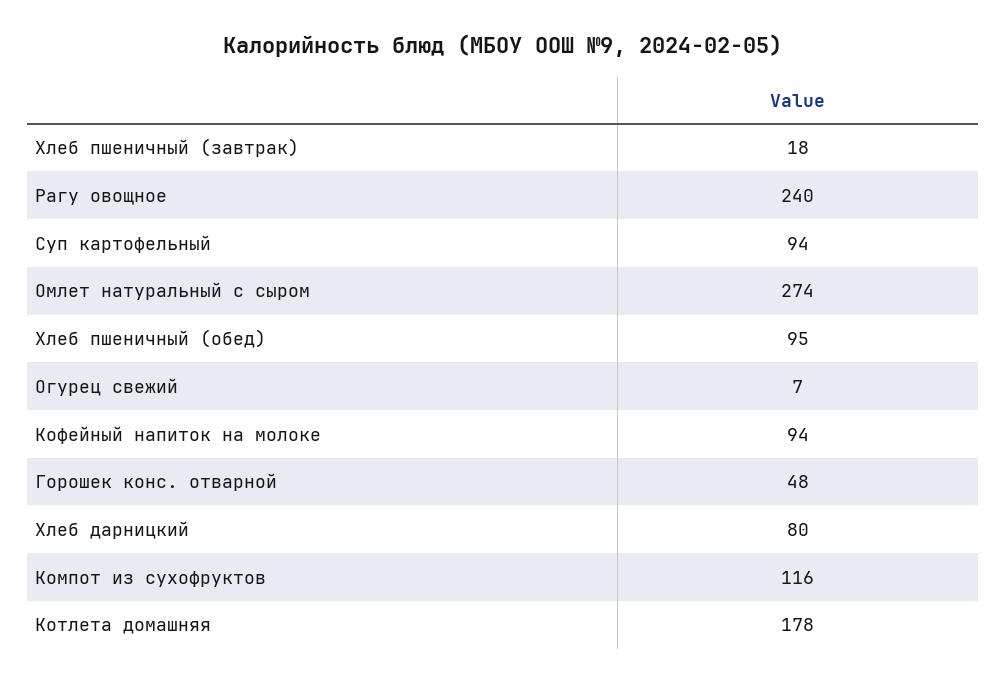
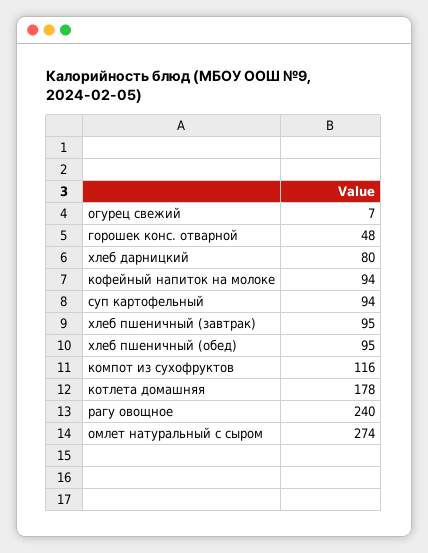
  {
-   "Хлеб пшеничный (завтрак)": 18,
+   "Хлеб пшеничный (завтрак)": 95,
    "Рагу овощное": 240,
    "Суп картофельный": 94,
    "Омлет натуральный с сыром": 274,
    "Хлеб пшеничный (обед)": 95,
    "Огурец свежий": 7,
    "Кофейный напиток на молоке": 94,
    "Горошек конс. отварной": 48,
    "Хлеб дарницкий": 80,
    "Компот из сухофруктов": 116,
    "Котлета домашняя": 178
  }

